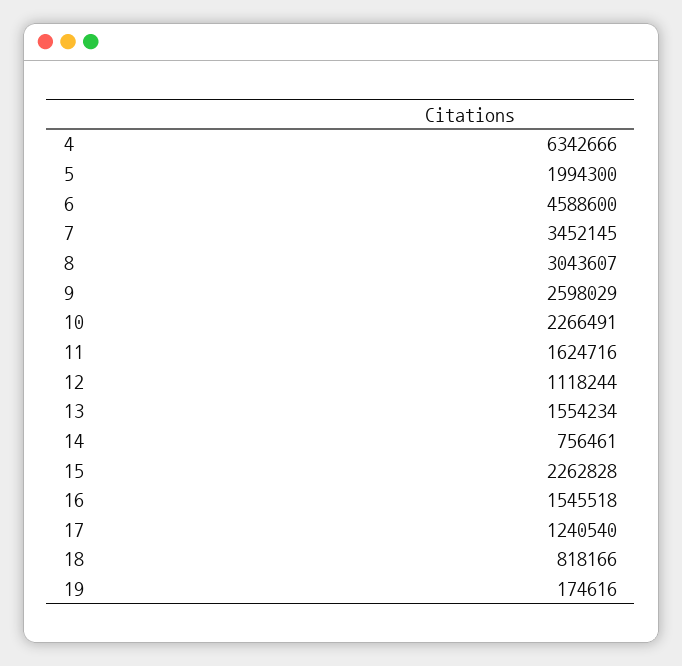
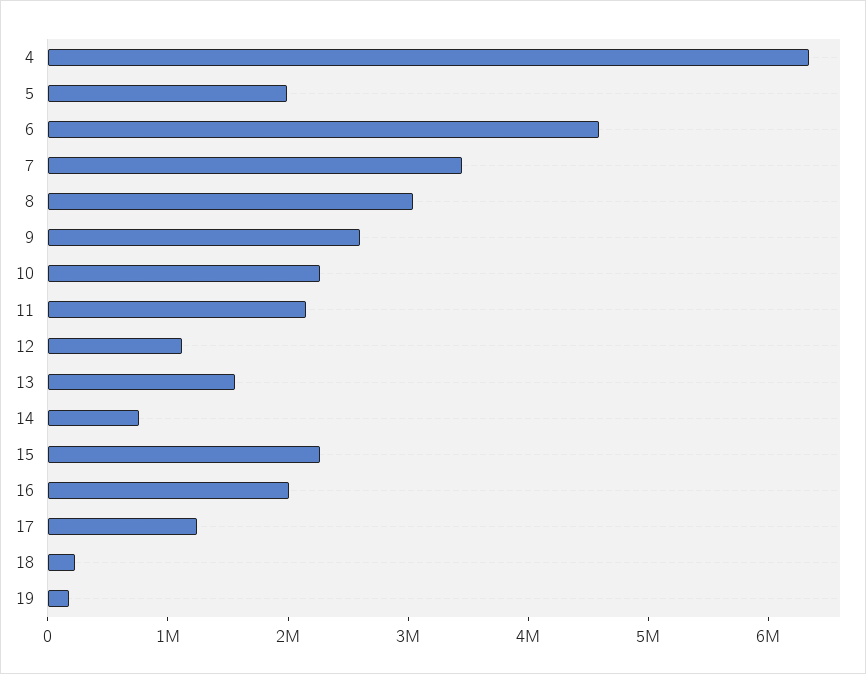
  {
    "4": 6342666,
    "5": 1994300,
    "6": 4588600,
    "7": 3452145,
    "8": 3043607,
    "9": 2598029,
    "10": 2266491,
-   "11": 1624716,
+   "11": 2200000,
    "12": 1118244,
    "13": 1554234,
    "14": 756461,
    "15": 2262828,
-   "16": 1545518,
+   "16": 2000000,
    "17": 1240540,
-   "18": 818166,
+   "18": 200000,
    "19": 174616
  }

